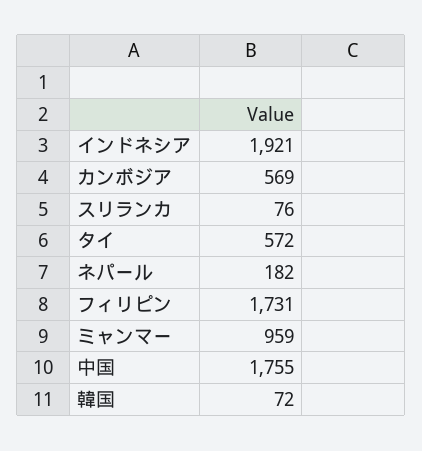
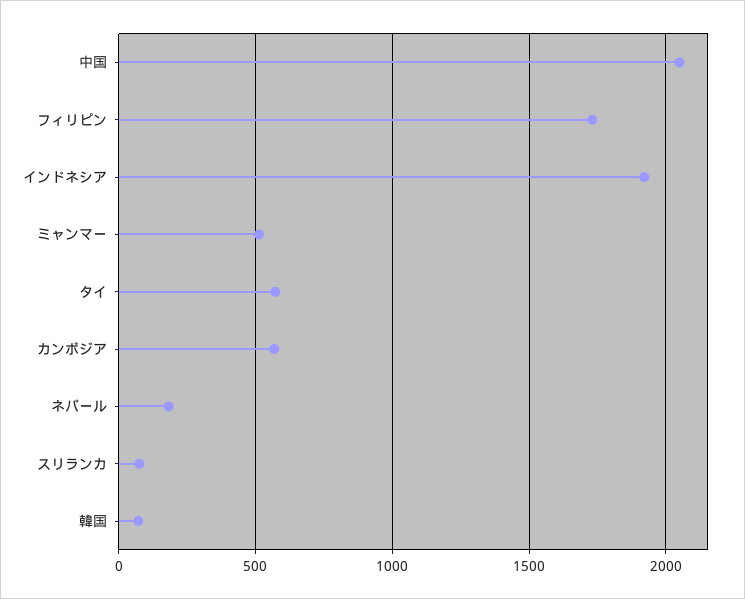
  {
    "インドネシア": 1921,
    "カンボジア": 569,
    "スリランカ": 76,
    "タイ": 572,
    "ネパール": 182,
    "フィリピン": 1731,
-   "ミャンマー": 959,
+   "ミャンマー": 500,
-   "中国": 1755,
+   "中国": 2050,
    "韓国": 72
  }

